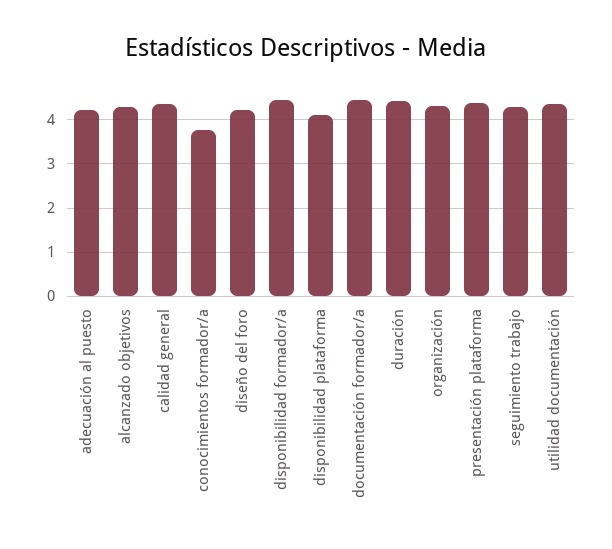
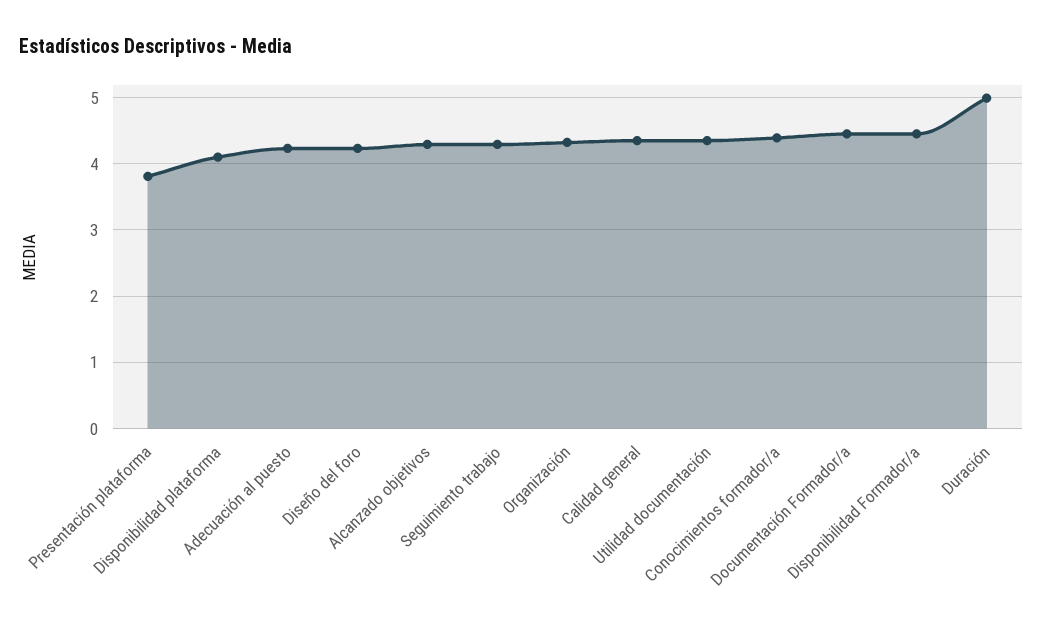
  {
    "adecuación al puesto": 4.2,
    "alcanzado objetivos": 4.3,
    "calidad general": 4.4,
-   "conocimientos formador/a": 3.8,
+   "conocimientos formador/a": 4.4,
    "diseño del foro": 4.2,
    "disponibilidad formador/a": 4.5,
    "disponibilidad plataforma": 4.1,
    "documentación formador/a": 4.5,
-   "duración": 4.4,
+   "duración": 5,
    "organización": 4.3,
-   "presentación plataforma": 4.4,
+   "presentación plataforma": 3.8,
    "seguimiento trabajo": 4.3,
    "utilidad documentación": 4.4
  }

